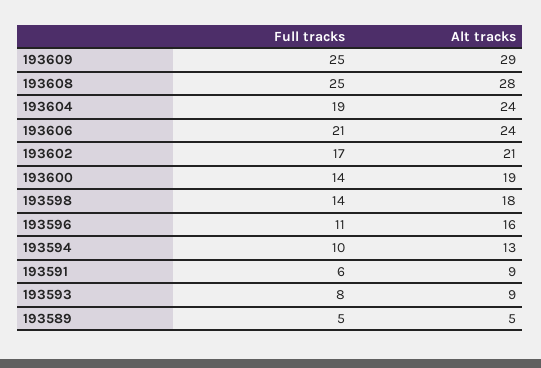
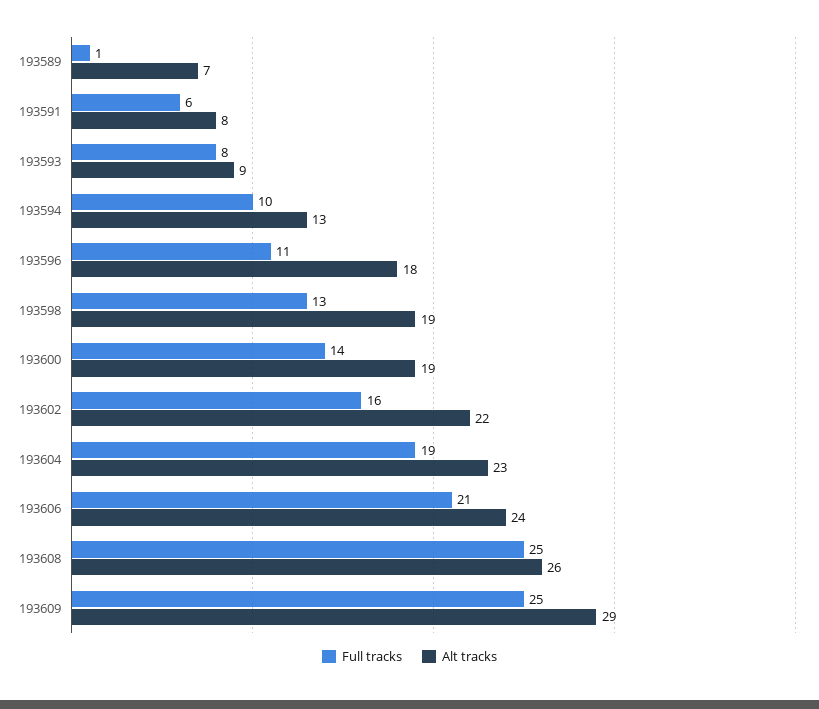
  {
    "Full tracks": {
      "193609": 25,
      "193608": 25,
      "193604": 19,
      "193606": 21,
-     "193602": 17,
+     "193602": 16,
      "193600": 14,
-     "193598": 14,
+     "193598": 13,
      "193596": 11,
      "193594": 10,
      "193591": 6,
      "193593": 8,
-     "193589": 5
+     "193589": 1
    },
    "Alt tracks": {
      "193609": 29,
-     "193608": 28,
+     "193608": 26,
-     "193604": 24,
+     "193604": 23,
      "193606": 24,
-     "193602": 21,
+     "193602": 22,
      "193600": 19,
-     "193598": 18,
+     "193598": 19,
-     "193596": 16,
+     "193596": 18,
      "193594": 13,
-     "193591": 9,
+     "193591": 8,
      "193593": 9,
-     "193589": 5
+     "193589": 7
    }
  }

